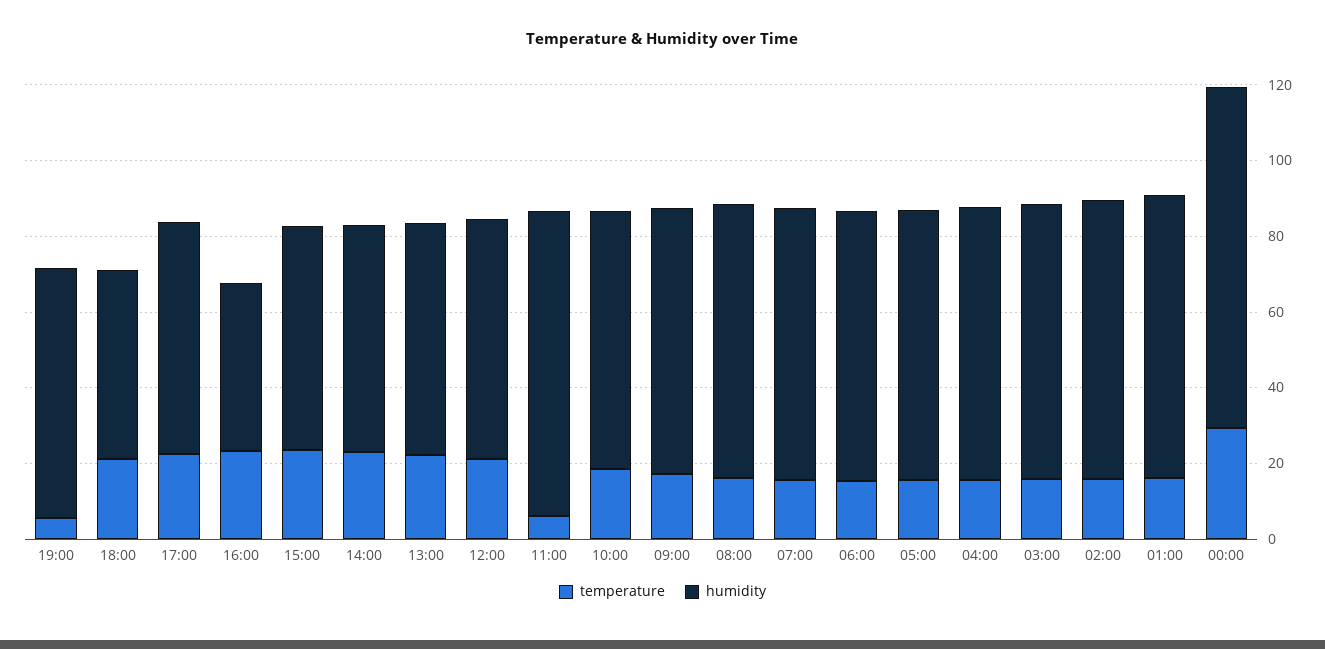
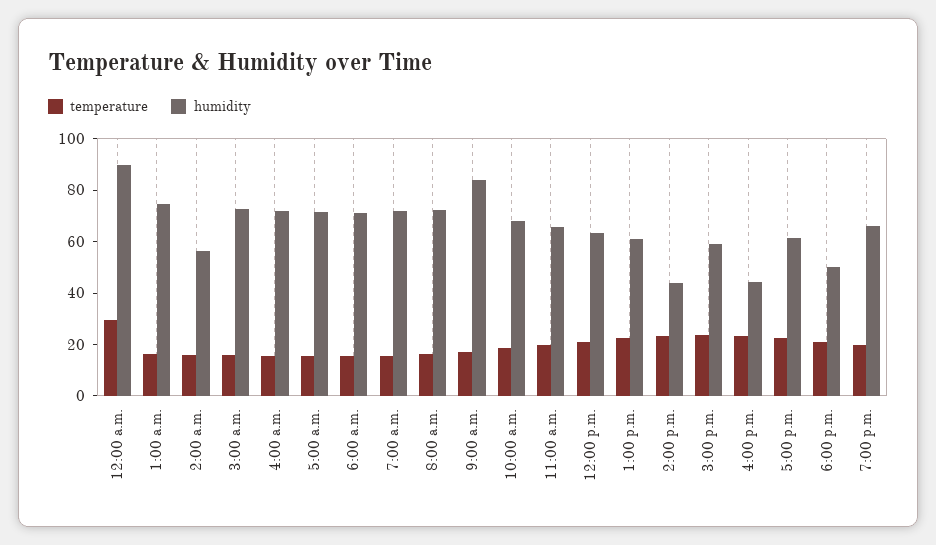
  {
    "temperature": {
-     "19:00": 5,
+     "19:00": 20,
      "18:00": 20,
      "17:00": 20,
      "16:00": 25,
      "15:00": 25,
      "14:00": 25,
      "13:00": 20,
      "12:00": 20,
-     "11:00": 5,
+     "11:00": 20,
      "10:00": 20,
      "09:00": 15,
      "08:00": 15,
      "07:00": 15,
      "06:00": 15,
      "05:00": 15,
      "04:00": 15,
      "03:00": 15,
      "02:00": 15,
      "01:00": 15,
      "00:00": 30
    },
    "humidity": {
      "19:00": 65,
      "18:00": 50,
      "17:00": 60,
      "16:00": 45,
      "15:00": 60,
-     "14:00": 60,
+     "14:00": 45,
      "13:00": 60,
      "12:00": 65,
-     "11:00": 80,
+     "11:00": 65,
      "10:00": 70,
-     "09:00": 70,
+     "09:00": 85,
      "08:00": 75,
      "07:00": 70,
      "06:00": 70,
      "05:00": 70,
      "04:00": 70,
      "03:00": 75,
-     "02:00": 75,
+     "02:00": 55,
      "01:00": 75,
      "00:00": 90
    }
  }

